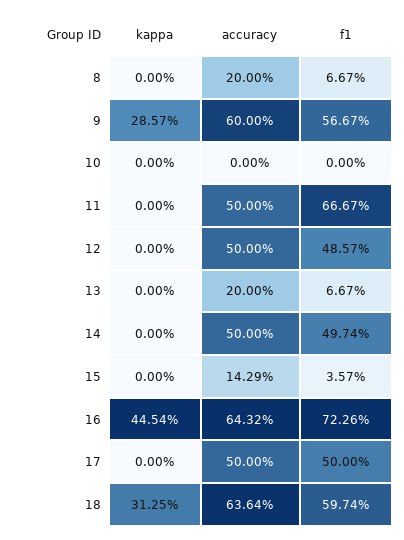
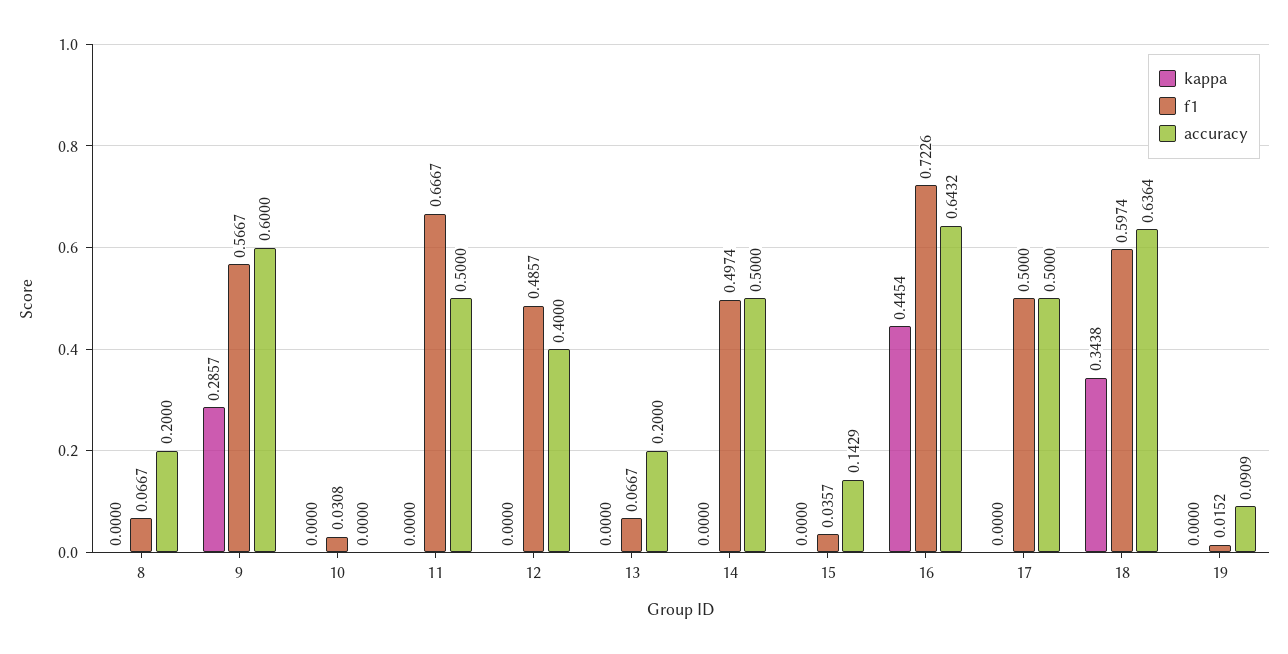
  {
    "kappa": {
      "8": 0,
      "9": 0.2857,
      "10": 0,
      "11": 0,
      "12": 0,
      "13": 0,
      "14": 0,
      "15": 0,
      "16": 0.4454,
      "17": 0,
-     "18": 0.3125
+     "18": 0.3438,
+     "19": 0
    },
    "accuracy": {
      "8": 0.2,
      "9": 0.6,
      "10": 0,
      "11": 0.5,
-     "12": 0.5,
+     "12": 0.4,
      "13": 0.2,
      "14": 0.5,
      "15": 0.1429,
      "16": 0.6432,
      "17": 0.5,
-     "18": 0.6364
+     "18": 0.6364,
+     "19": 0.0909
    },
    "f1": {
      "8": 0.0667,
      "9": 0.5667,
-     "10": 0,
+     "10": 0.0308,
      "11": 0.6667,
      "12": 0.4857,
      "13": 0.0667,
      "14": 0.4974,
      "15": 0.0357,
      "16": 0.7226,
      "17": 0.5,
-     "18": 0.5974
+     "18": 0.5974,
+     "19": 0.0152
    }
  }

